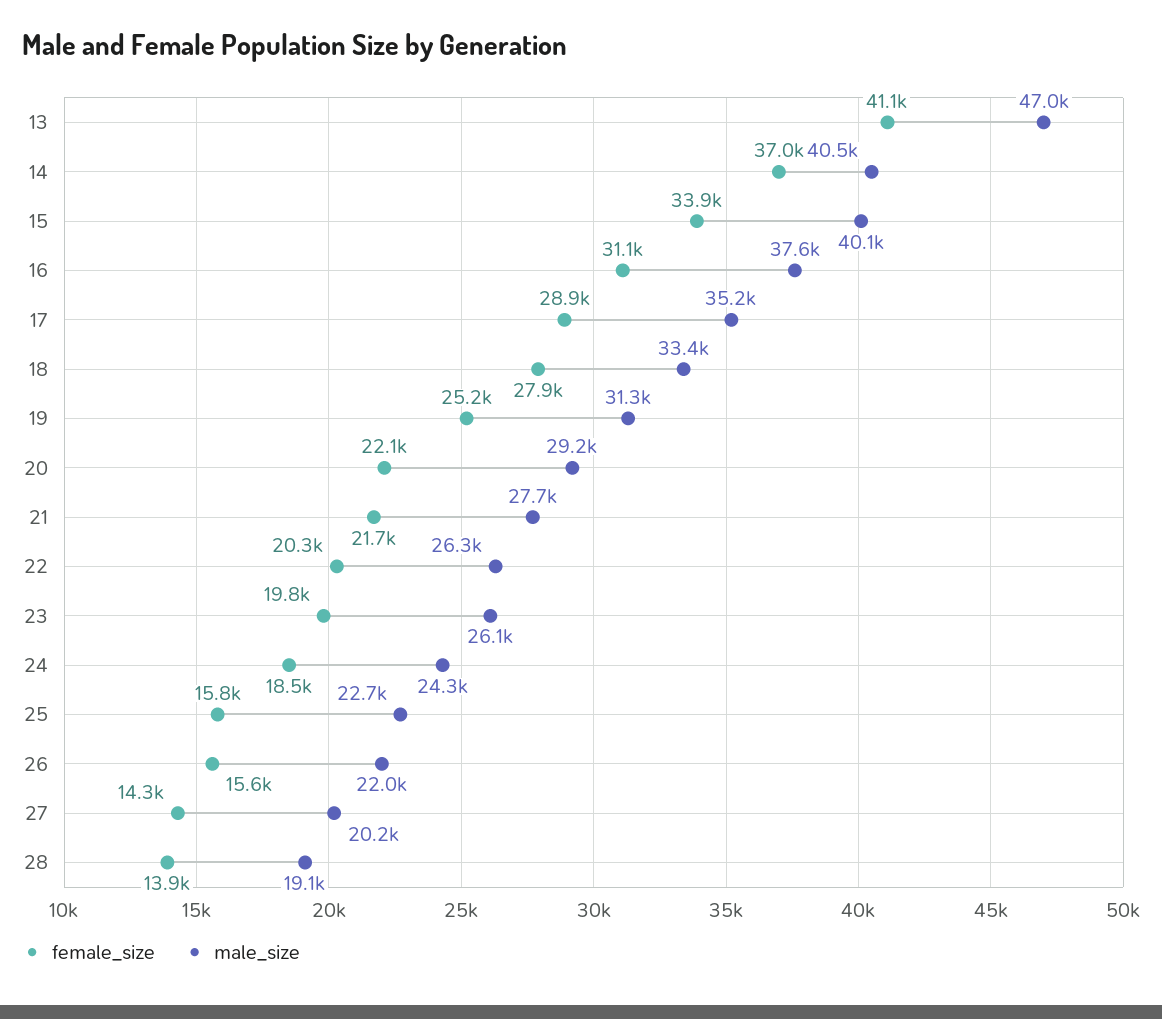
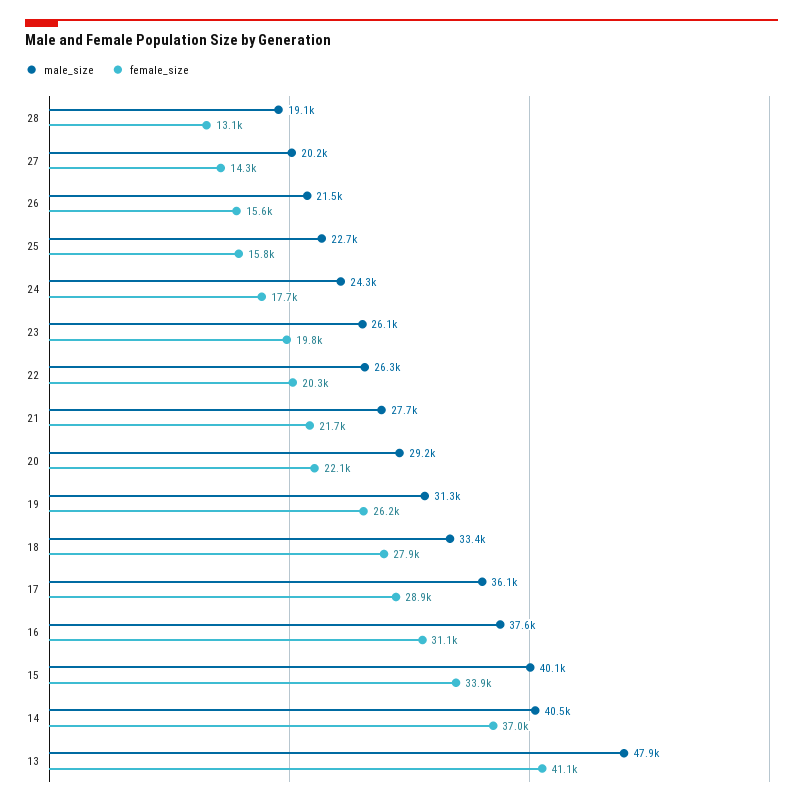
  {
    "female_size": {
      "13": 41100,
      "14": 37000,
      "15": 33900,
      "16": 31100,
      "17": 28900,
      "18": 27900,
-     "19": 25200,
+     "19": 26200,
      "20": 22100,
      "21": 21700,
      "22": 20300,
      "23": 19800,
-     "24": 18500,
+     "24": 17700,
      "25": 15800,
      "26": 15600,
      "27": 14300,
-     "28": 13900
+     "28": 13100
    },
    "male_size": {
-     "13": 47000,
+     "13": 47900,
      "14": 40500,
      "15": 40100,
      "16": 37600,
-     "17": 35200,
+     "17": 36100,
      "18": 33400,
      "19": 31300,
      "20": 29200,
      "21": 27700,
      "22": 26300,
      "23": 26100,
      "24": 24300,
      "25": 22700,
-     "26": 22000,
+     "26": 21500,
      "27": 20200,
      "28": 19100
    }
  }

